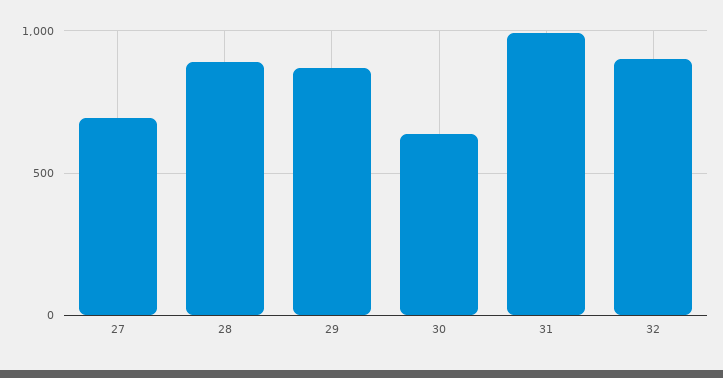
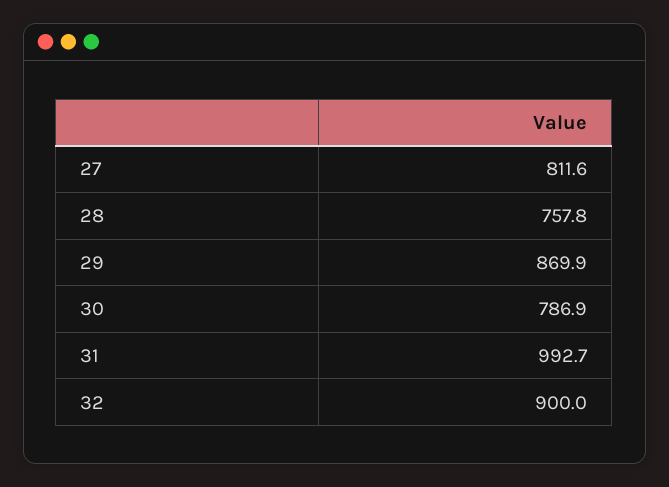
  {
-   "27": 700,
+   "27": 811.6,
-   "28": 900,
+   "28": 757.8,
    "29": 869.9,
-   "30": 650,
+   "30": 786.9,
    "31": 992.7,
    "32": 900
  }

